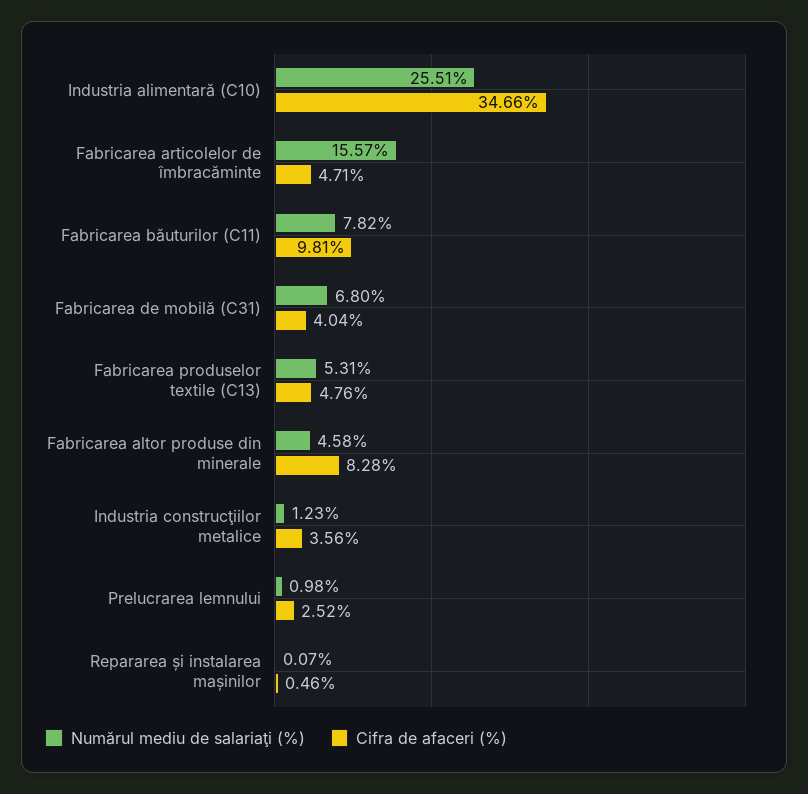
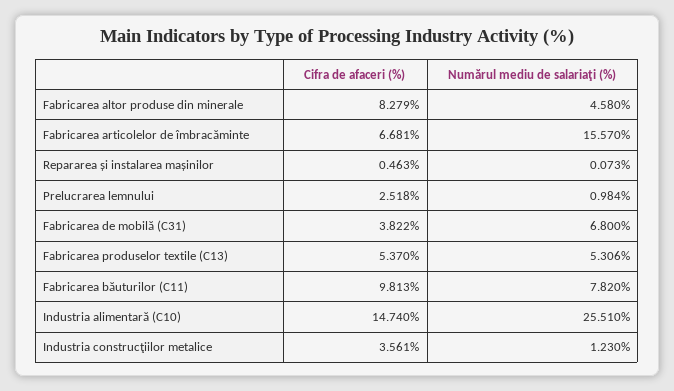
  {
    "Numărul mediu de salariaţi (%)": {
      "Industria alimentară (C10)": 25.51,
      "Fabricarea articolelor de îmbracăminte": 15.57,
      "Fabricarea băuturilor (C11)": 7.82,
      "Fabricarea de mobilă (C31)": 6.8,
      "Fabricarea produselor textile (C13)": 5.306,
      "Fabricarea altor produse din minerale": 4.58,
      "Industria construcţiilor metalice": 1.23,
      "Prelucrarea lemnului": 0.984,
      "Repararea și instalarea mașinilor": 0.073
    },
    "Cifra de afaceri (%)": {
-     "Industria alimentară (C10)": 34.66,
+     "Industria alimentară (C10)": 14.74,
-     "Fabricarea articolelor de îmbracăminte": 4.71,
+     "Fabricarea articolelor de îmbracăminte": 6.681,
      "Fabricarea băuturilor (C11)": 9.813,
-     "Fabricarea de mobilă (C31)": 4.04,
+     "Fabricarea de mobilă (C31)": 3.822,
-     "Fabricarea produselor textile (C13)": 4.76,
+     "Fabricarea produselor textile (C13)": 5.37,
      "Fabricarea altor produse din minerale": 8.279,
      "Industria construcţiilor metalice": 3.561,
      "Prelucrarea lemnului": 2.518,
      "Repararea și instalarea mașinilor": 0.463
    }
  }

